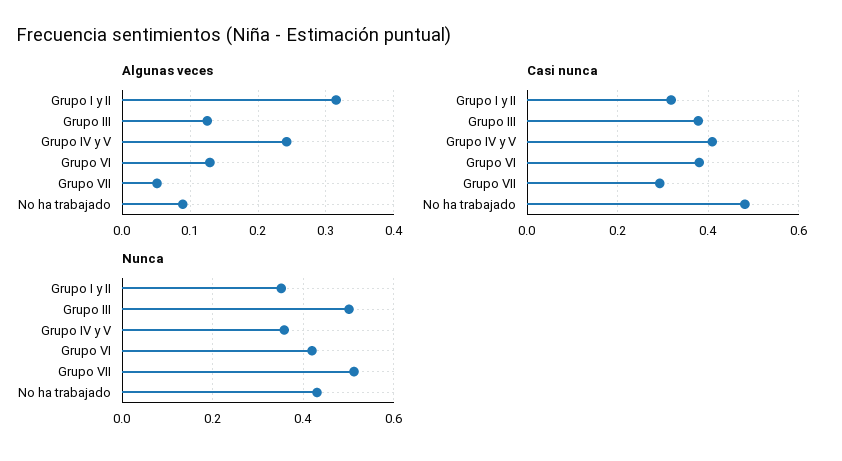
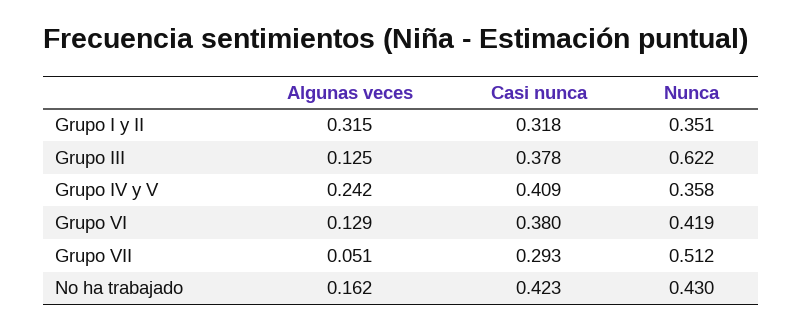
  {
    "Algunas veces": {
      "Grupo I y II": 0.315,
      "Grupo III": 0.125,
      "Grupo IV y V": 0.242,
      "Grupo VI": 0.129,
      "Grupo VII": 0.051,
-     "No ha trabajado": 0.09
+     "No ha trabajado": 0.162
    },
    "Casi nunca": {
      "Grupo I y II": 0.318,
      "Grupo III": 0.378,
      "Grupo IV y V": 0.409,
      "Grupo VI": 0.38,
      "Grupo VII": 0.293,
-     "No ha trabajado": 0.48
+     "No ha trabajado": 0.423
    },
    "Nunca": {
      "Grupo I y II": 0.351,
-     "Grupo III": 0.5,
+     "Grupo III": 0.622,
      "Grupo IV y V": 0.358,
      "Grupo VI": 0.419,
      "Grupo VII": 0.512,
      "No ha trabajado": 0.43
    }
  }

